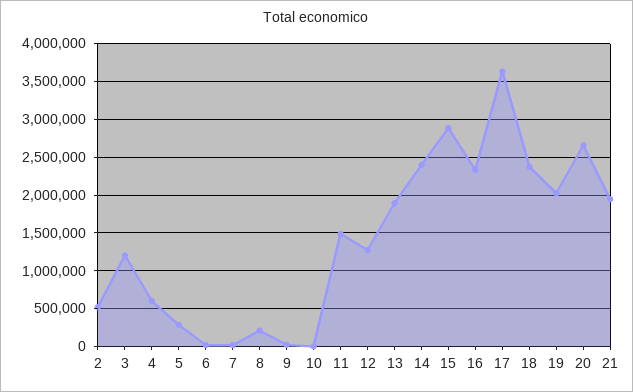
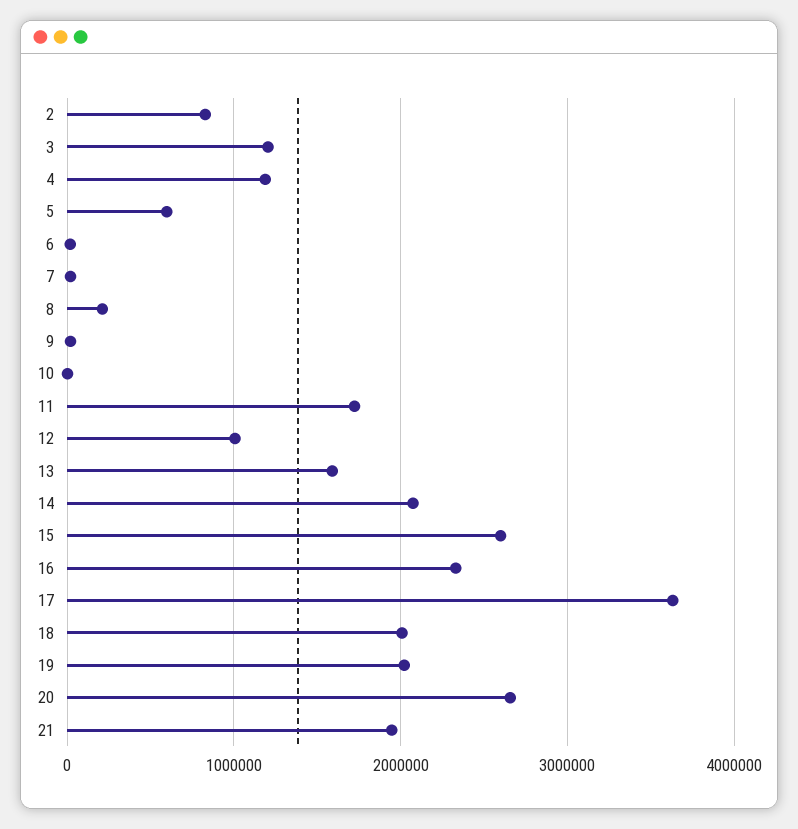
  {
-   "2": 500000,
+   "2": 800000,
    "3": 1200000,
-   "4": 600000,
+   "4": 1200000,
-   "5": 300000,
+   "5": 600000,
    "6": 0,
    "7": 0,
    "8": 200000,
    "9": 0,
    "10": 0,
-   "11": 1500000,
+   "11": 1700000,
-   "12": 1300000,
+   "12": 1000000,
-   "13": 1900000,
+   "13": 1600000,
-   "14": 2400000,
+   "14": 2100000,
-   "15": 2900000,
+   "15": 2600000,
    "16": 2300000,
    "17": 3600000,
-   "18": 2400000,
+   "18": 2000000,
    "19": 2000000,
    "20": 2700000,
    "21": 1900000
  }

